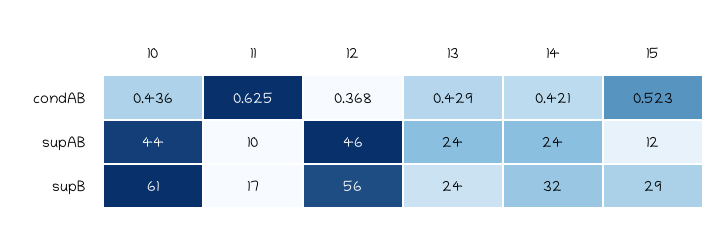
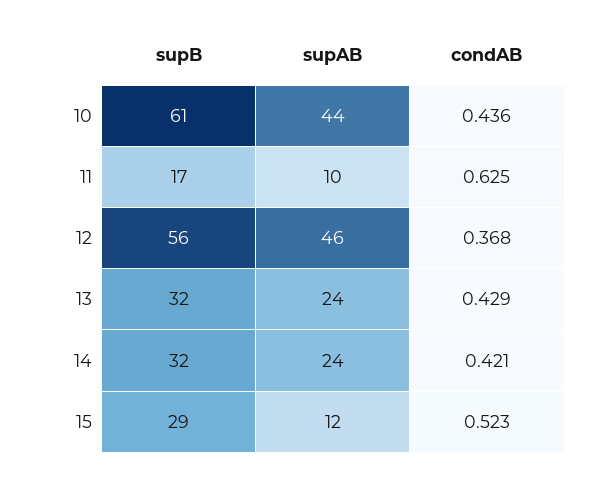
  {
    "10": {
      "condAB": 0.436,
      "supAB": 44,
      "supB": 61
    },
    "11": {
      "condAB": 0.625,
      "supAB": 10,
      "supB": 17
    },
    "12": {
      "condAB": 0.368,
      "supAB": 46,
      "supB": 56
    },
    "13": {
      "condAB": 0.429,
      "supAB": 24,
-     "supB": 24
+     "supB": 32
    },
    "14": {
      "condAB": 0.421,
      "supAB": 24,
      "supB": 32
    },
    "15": {
      "condAB": 0.523,
      "supAB": 12,
      "supB": 29
    }
  }

